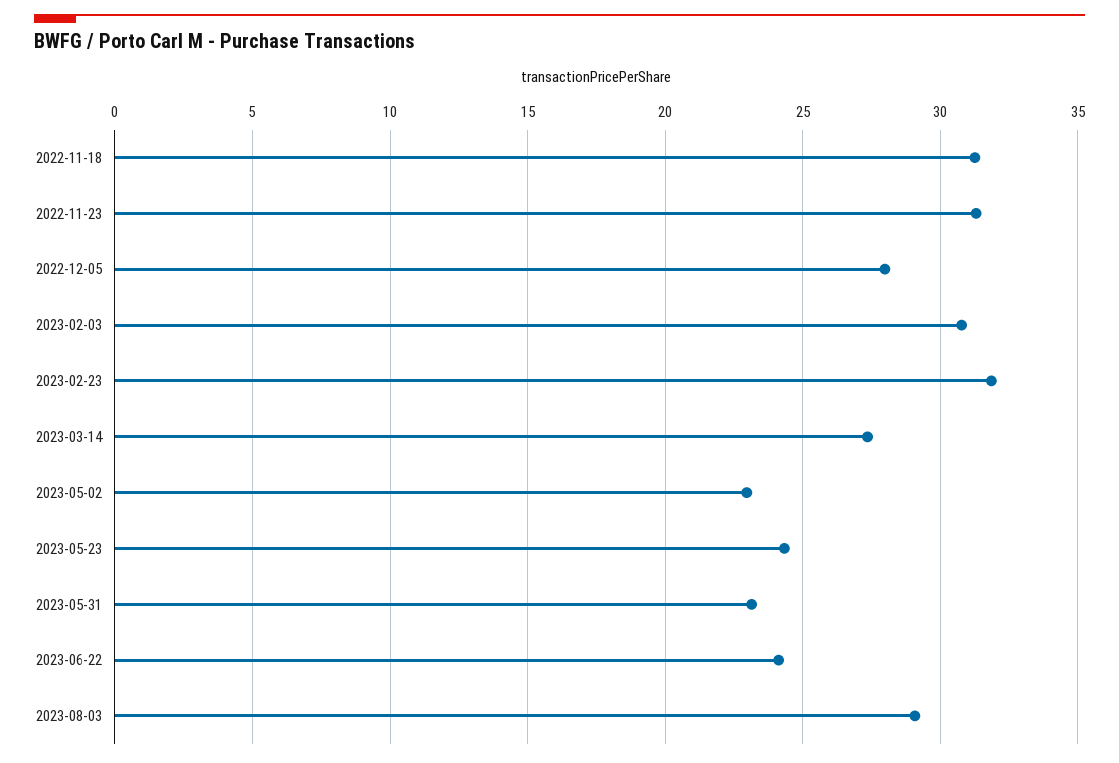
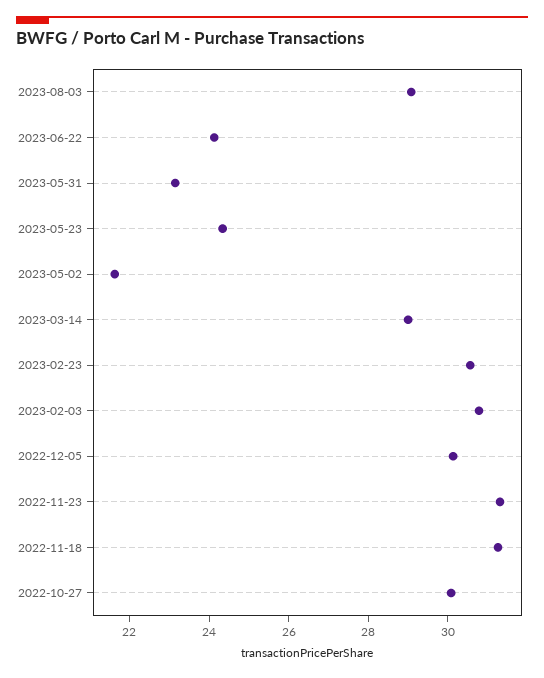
  {
    "2022-11-18": 31.5,
    "2022-11-23": 31.5,
-   "2022-12-05": 28,
+   "2022-12-05": 30,
    "2023-02-03": 31,
-   "2023-02-23": 32,
+   "2023-02-23": 30.5,
-   "2023-03-14": 27.5,
+   "2023-03-14": 29,
-   "2023-05-02": 23,
+   "2023-05-02": 21.5,
    "2023-05-23": 24.5,
    "2023-05-31": 23,
    "2023-06-22": 24,
-   "2023-08-03": 29
+   "2023-08-03": 29,
+   "2022-10-27": 30
  }

